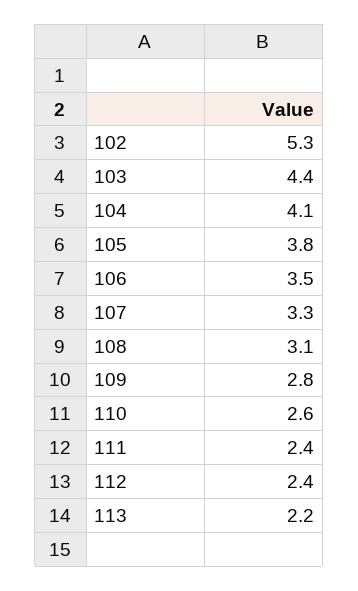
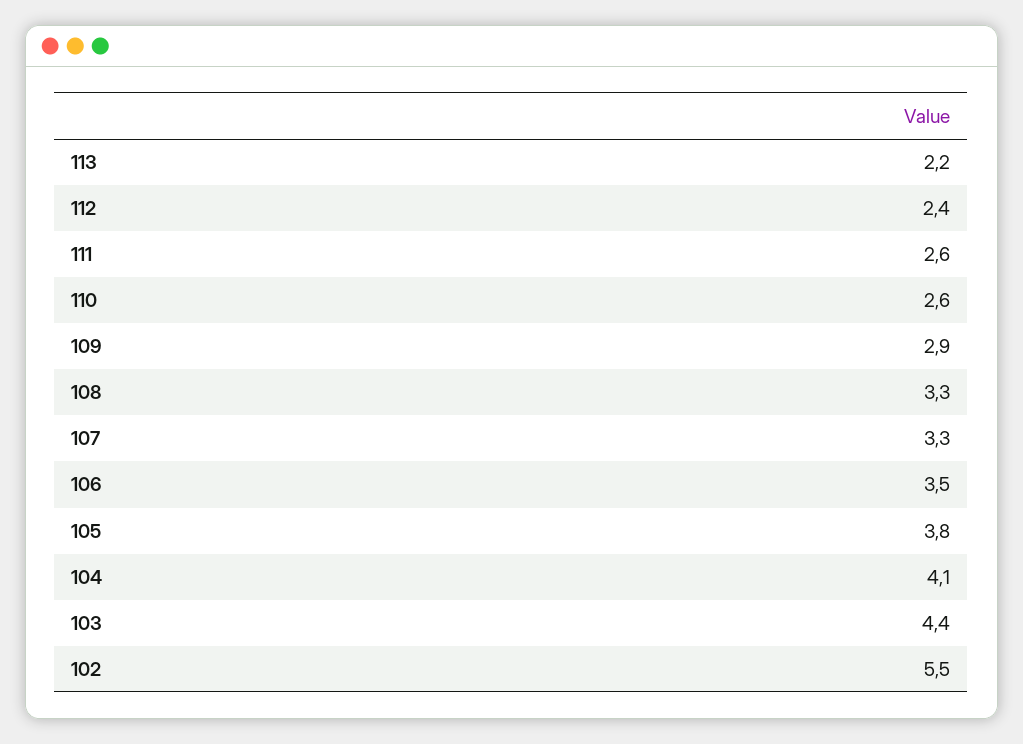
  {
-   "102": 5.3,
+   "102": 5.5,
    "103": 4.4,
    "104": 4.1,
    "105": 3.8,
    "106": 3.5,
    "107": 3.3,
-   "108": 3.1,
+   "108": 3.3,
-   "109": 2.8,
+   "109": 2.9,
    "110": 2.6,
-   "111": 2.4,
+   "111": 2.6,
    "112": 2.4,
    "113": 2.2
  }

